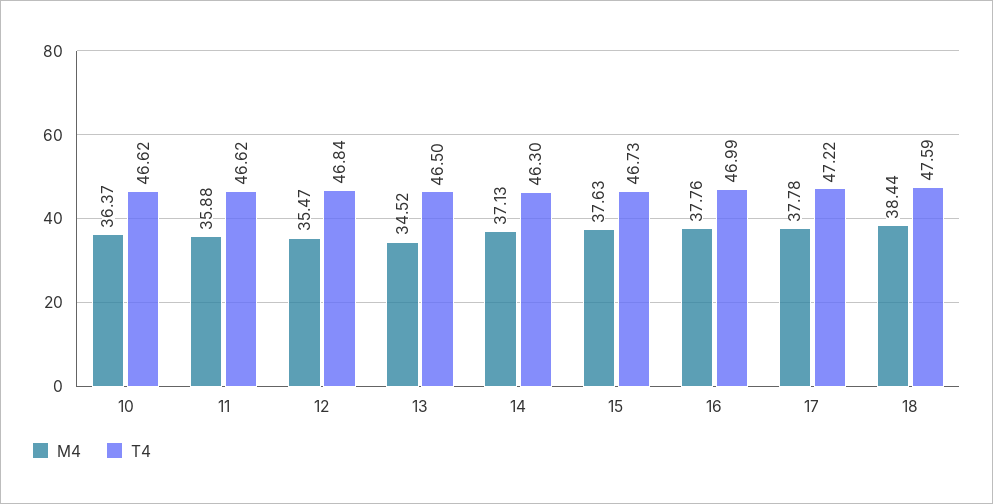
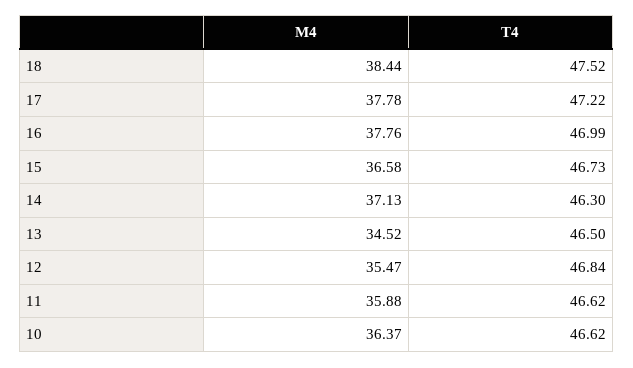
  {
    "M4": {
      "10": 36.37,
      "11": 35.88,
      "12": 35.47,
      "13": 34.52,
      "14": 37.13,
-     "15": 37.63,
+     "15": 36.58,
      "16": 37.76,
      "17": 37.78,
      "18": 38.44
    },
    "T4": {
      "10": 46.62,
      "11": 46.62,
      "12": 46.84,
      "13": 46.5,
      "14": 46.3,
      "15": 46.73,
      "16": 46.99,
      "17": 47.22,
-     "18": 47.59
+     "18": 47.52
    }
  }

